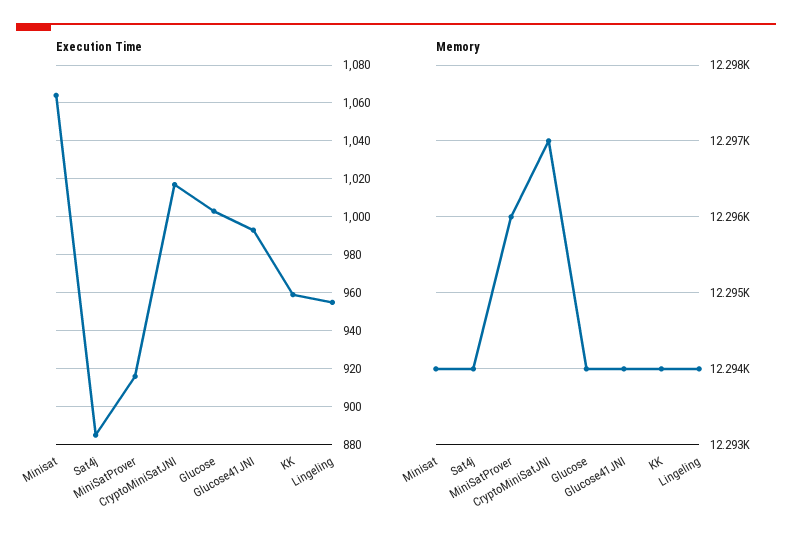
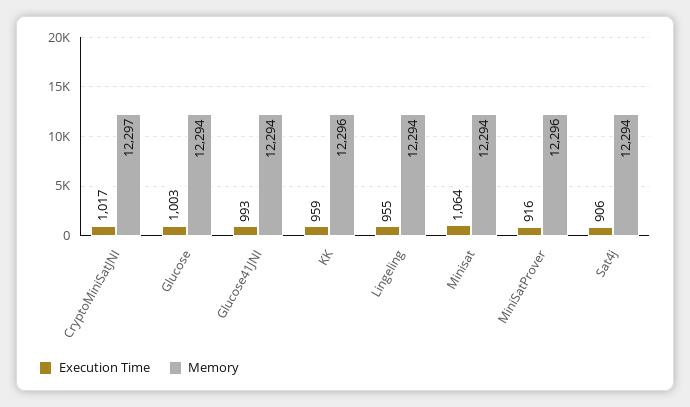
  {
    "Execution Time": {
      "Minisat": 1064,
-     "Sat4j": 885,
+     "Sat4j": 906,
      "MiniSatProver": 916,
      "CryptoMiniSatJNI": 1017,
      "Glucose": 1003,
      "Glucose41JNI": 993,
      "KK": 959,
      "Lingeling": 955
    },
    "Memory": {
      "Minisat": 12294,
      "Sat4j": 12294,
      "MiniSatProver": 12296,
      "CryptoMiniSatJNI": 12297,
      "Glucose": 12294,
      "Glucose41JNI": 12294,
-     "KK": 12294,
+     "KK": 12296,
      "Lingeling": 12294
    }
  }

